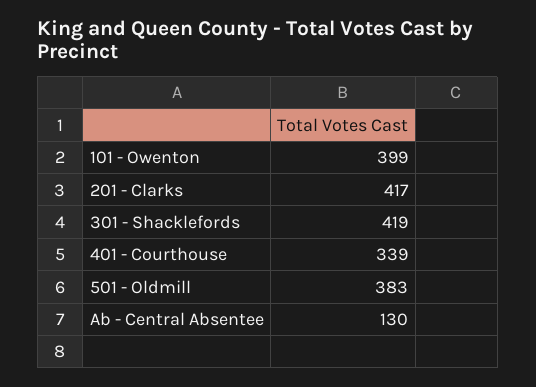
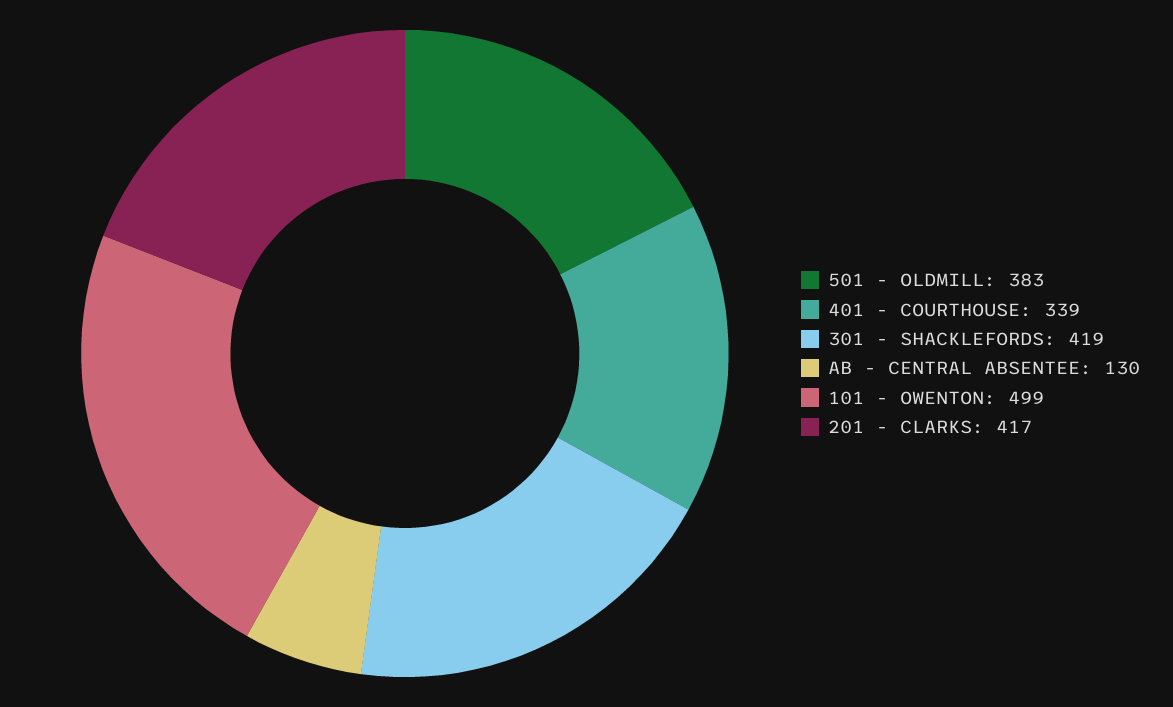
  {
-   "101 - Owenton": 399,
+   "101 - Owenton": 499,
    "201 - Clarks": 417,
    "301 - Shacklefords": 419,
    "401 - Courthouse": 339,
    "501 - Oldmill": 383,
    "Ab - Central Absentee": 130
  }

